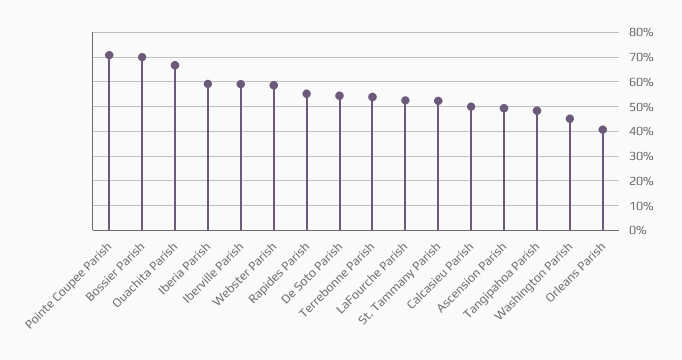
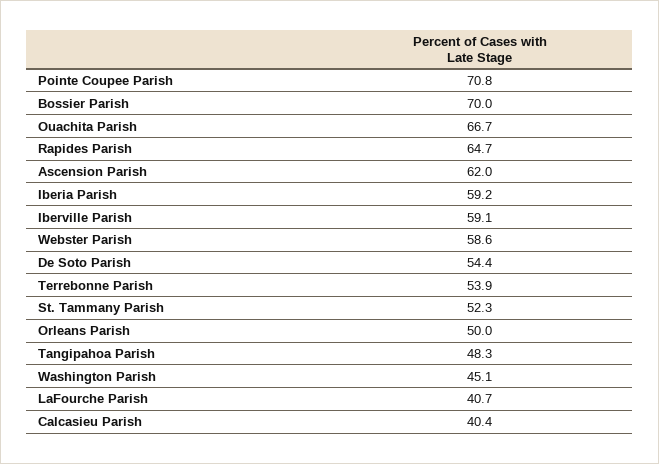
  {
    "Pointe Coupee Parish": 70.8,
    "Bossier Parish": 70,
    "Ouachita Parish": 66.7,
    "Iberia Parish": 59.2,
    "Iberville Parish": 59.1,
    "Webster Parish": 58.6,
-   "Rapides Parish": 55,
+   "Rapides Parish": 64.7,
    "De Soto Parish": 54.4,
    "Terrebonne Parish": 53.9,
-   "LaFourche Parish": 52.5,
+   "LaFourche Parish": 40.7,
    "St. Tammany Parish": 52.3,
-   "Calcasieu Parish": 50,
+   "Calcasieu Parish": 40.4,
-   "Ascension Parish": 50,
+   "Ascension Parish": 62,
    "Tangipahoa Parish": 48.3,
    "Washington Parish": 45.1,
-   "Orleans Parish": 40
+   "Orleans Parish": 50
  }

